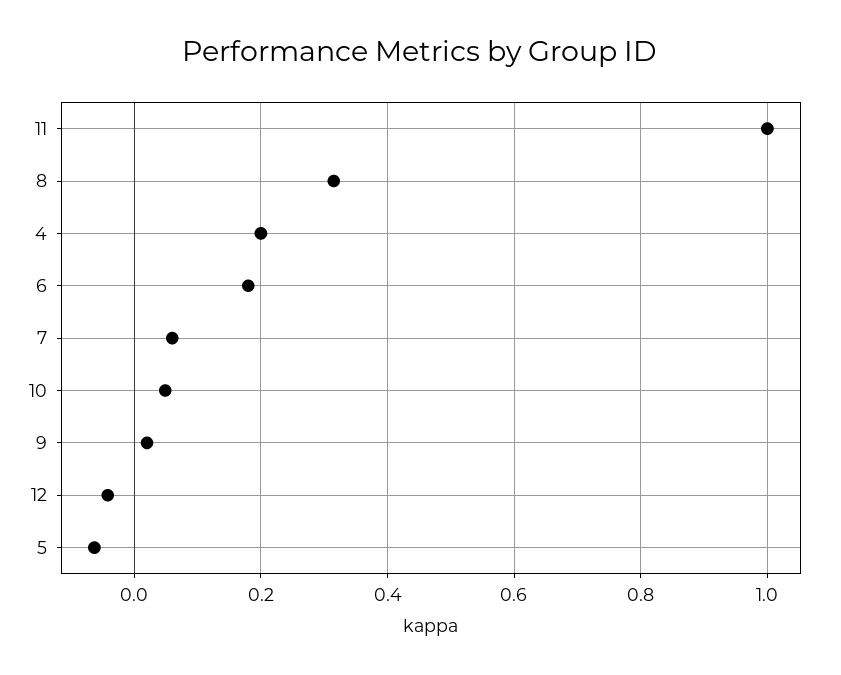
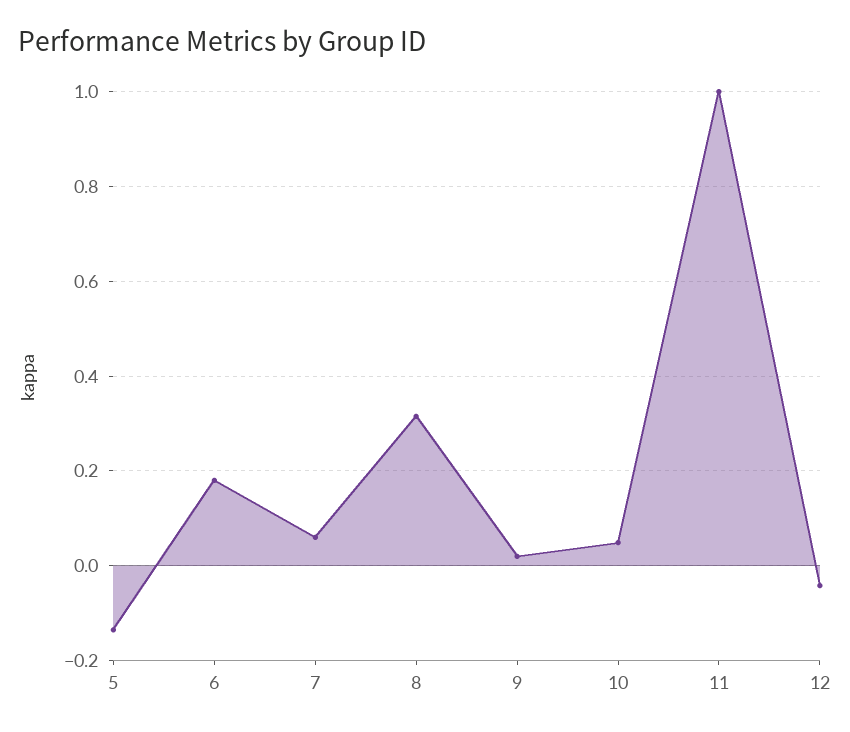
  {
    "11": 1,
    "8": 0.32,
-   "4": 0.2,
    "6": 0.18,
    "7": 0.06,
    "10": 0.04,
    "9": 0.02,
    "12": -0.04,
-   "5": -0.06
+   "5": -0.14
  }

